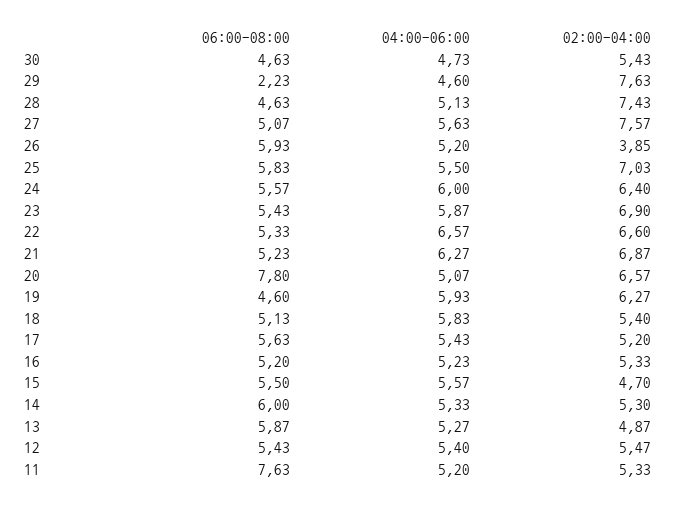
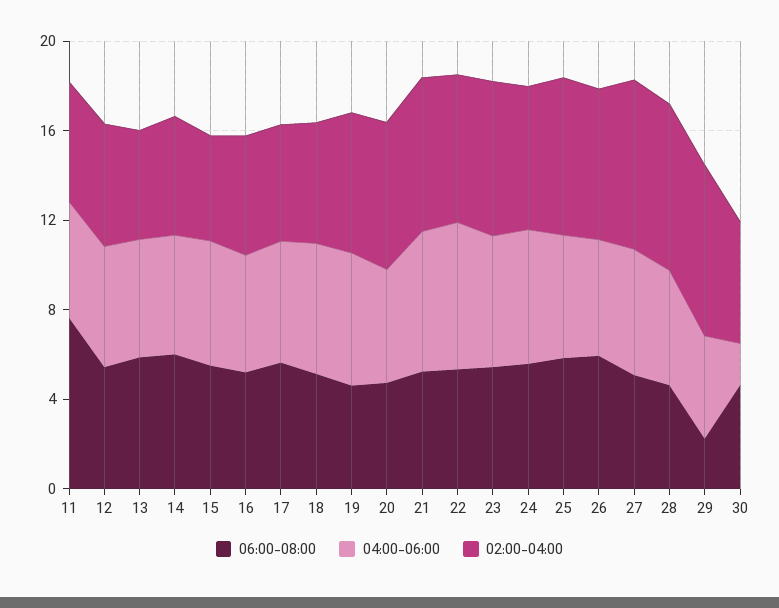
  {
    "06:00-08:00": {
      "30": 4.63,
      "29": 2.23,
      "28": 4.63,
      "27": 5.07,
      "26": 5.93,
      "25": 5.83,
      "24": 5.57,
      "23": 5.43,
      "22": 5.33,
      "21": 5.23,
-     "20": 7.8,
+     "20": 5,
      "19": 4.6,
      "18": 5.13,
      "17": 5.63,
      "16": 5.2,
      "15": 5.5,
      "14": 6,
      "13": 5.87,
      "12": 5.43,
      "11": 7.63
    },
    "04:00-06:00": {
-     "30": 4.73,
+     "30": 2,
      "29": 4.6,
      "28": 5.13,
      "27": 5.63,
      "26": 5.2,
      "25": 5.5,
      "24": 6,
      "23": 5.87,
      "22": 6.57,
      "21": 6.27,
      "20": 5.07,
      "19": 5.93,
      "18": 5.83,
      "17": 5.43,
      "16": 5.23,
      "15": 5.57,
      "14": 5.33,
      "13": 5.27,
      "12": 5.4,
      "11": 5.2
    },
    "02:00-04:00": {
      "30": 5.43,
      "29": 7.63,
      "28": 7.43,
      "27": 7.57,
-     "26": 3.85,
+     "26": 7,
      "25": 7.03,
      "24": 6.4,
      "23": 6.9,
      "22": 6.6,
      "21": 6.87,
      "20": 6.57,
      "19": 6.27,
      "18": 5.4,
      "17": 5.2,
      "16": 5.33,
      "15": 4.7,
      "14": 5.3,
      "13": 4.87,
      "12": 5.47,
      "11": 5.33
    }
  }

